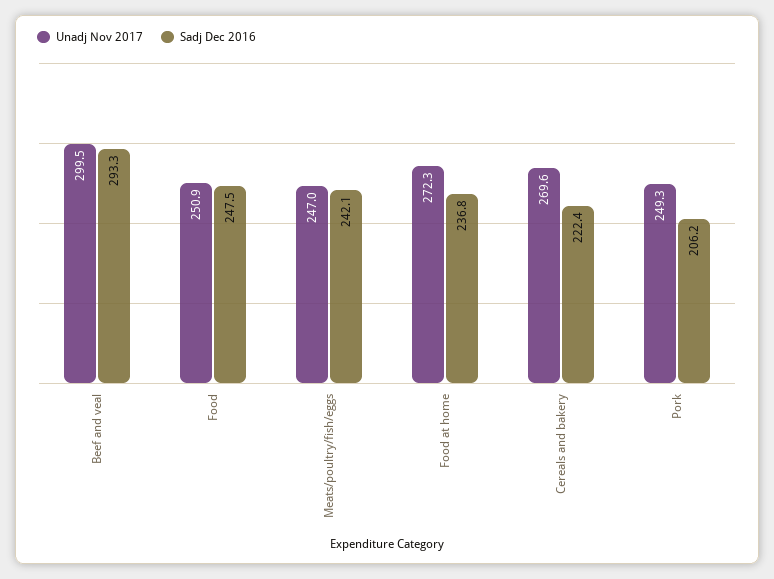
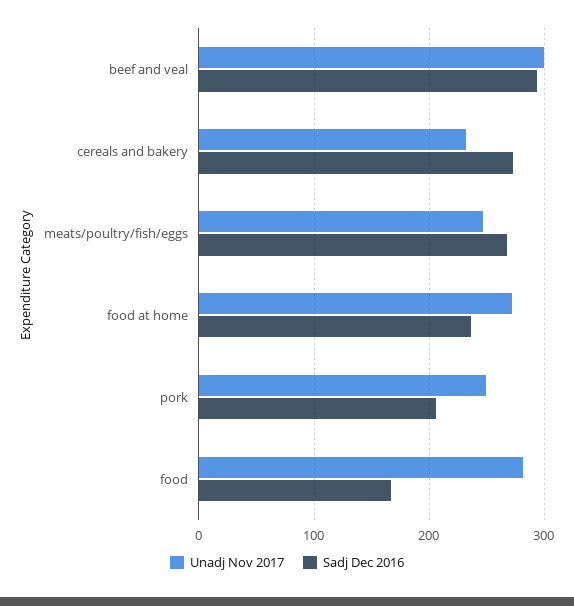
  {
    "Unadj Nov 2017": {
      "Beef and veal": 299.5,
-     "Food": 250.9,
+     "Food": 280,
      "Meats/poultry/fish/eggs": 247,
      "Food at home": 272.3,
-     "Cereals and bakery": 269.6,
+     "Cereals and bakery": 230,
      "Pork": 249.3
    },
    "Sadj Dec 2016": {
      "Beef and veal": 293.3,
-     "Food": 247.5,
+     "Food": 170,
-     "Meats/poultry/fish/eggs": 242.1,
+     "Meats/poultry/fish/eggs": 270,
      "Food at home": 236.8,
-     "Cereals and bakery": 222.4,
+     "Cereals and bakery": 270,
      "Pork": 206.2
    }
  }

